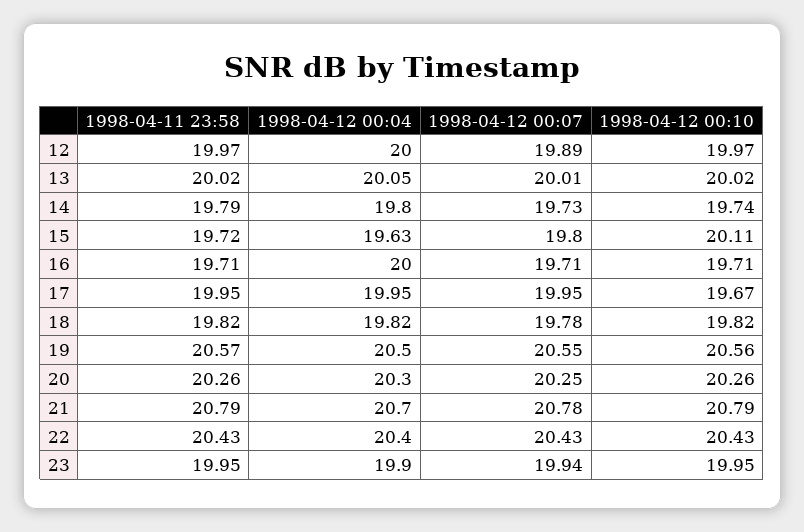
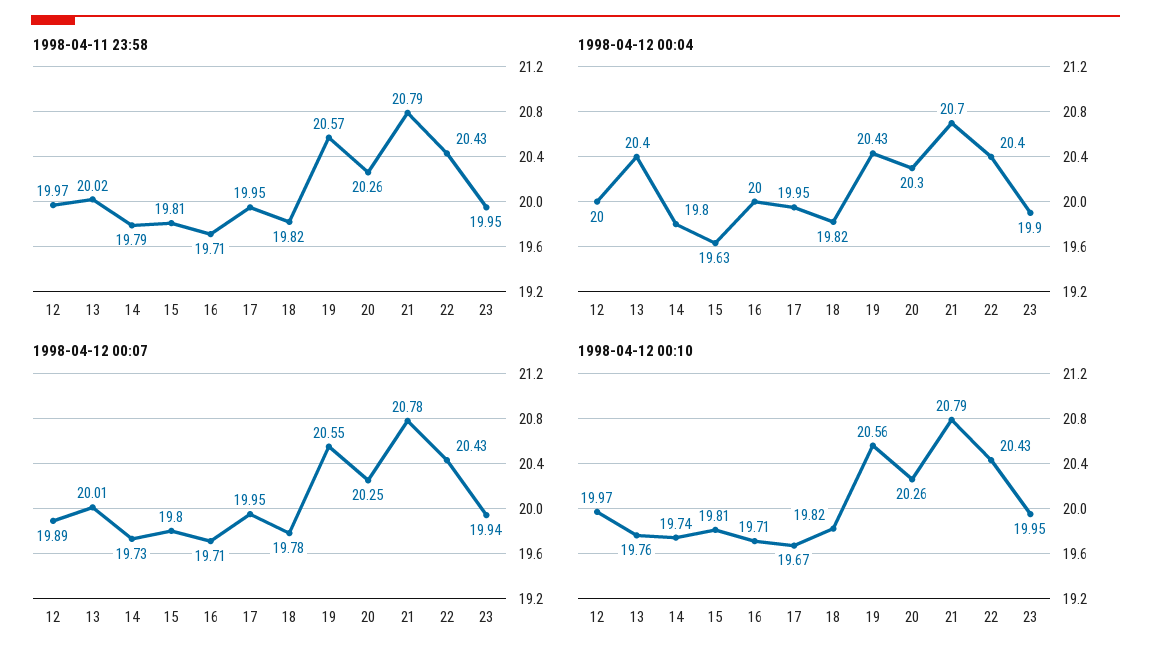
  {
    "1998-04-11 23:58": {
      "12": 19.97,
      "13": 20.02,
      "14": 19.79,
-     "15": 19.72,
+     "15": 19.81,
      "16": 19.71,
      "17": 19.95,
      "18": 19.82,
      "19": 20.57,
      "20": 20.26,
      "21": 20.79,
      "22": 20.43,
      "23": 19.95
    },
    "1998-04-12 00:04": {
      "12": 20,
-     "13": 20.05,
+     "13": 20.4,
      "14": 19.8,
      "15": 19.63,
      "16": 20,
      "17": 19.95,
      "18": 19.82,
-     "19": 20.5,
+     "19": 20.43,
      "20": 20.3,
      "21": 20.7,
      "22": 20.4,
      "23": 19.9
    },
    "1998-04-12 00:07": {
      "12": 19.89,
      "13": 20.01,
      "14": 19.73,
      "15": 19.8,
      "16": 19.71,
      "17": 19.95,
      "18": 19.78,
      "19": 20.55,
      "20": 20.25,
      "21": 20.78,
      "22": 20.43,
      "23": 19.94
    },
    "1998-04-12 00:10": {
      "12": 19.97,
-     "13": 20.02,
+     "13": 19.76,
      "14": 19.74,
-     "15": 20.11,
+     "15": 19.81,
      "16": 19.71,
      "17": 19.67,
      "18": 19.82,
      "19": 20.56,
      "20": 20.26,
      "21": 20.79,
      "22": 20.43,
      "23": 19.95
    }
  }

